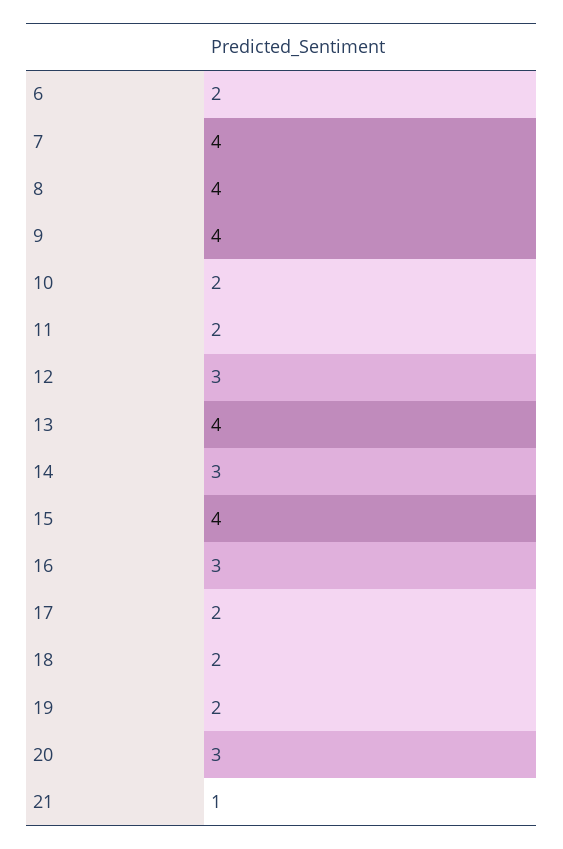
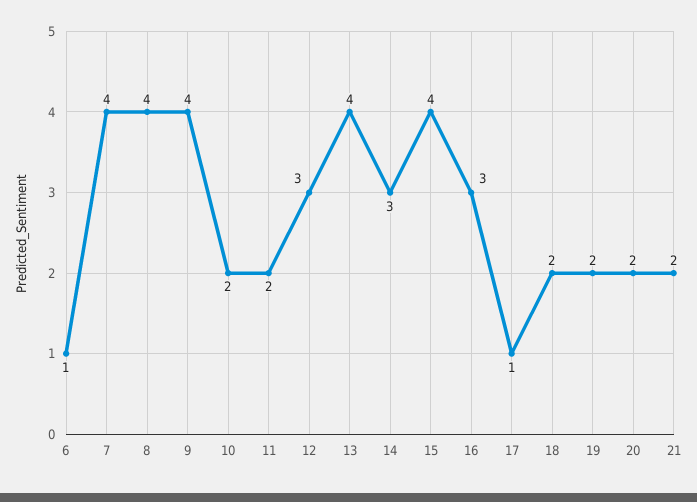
  {
-   "6": 2,
+   "6": 1,
    "7": 4,
    "8": 4,
    "9": 4,
    "10": 2,
    "11": 2,
    "12": 3,
    "13": 4,
    "14": 3,
    "15": 4,
    "16": 3,
-   "17": 2,
+   "17": 1,
    "18": 2,
    "19": 2,
-   "20": 3,
+   "20": 2,
-   "21": 1
+   "21": 2
  }

